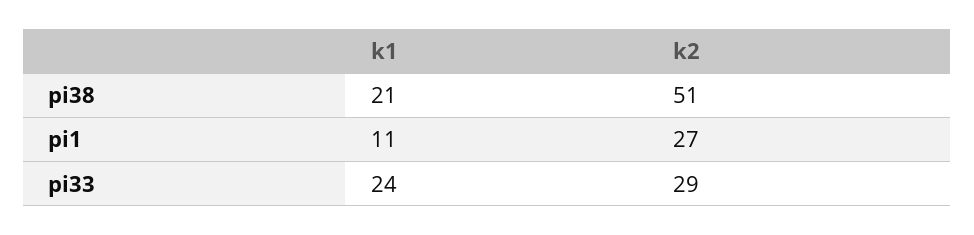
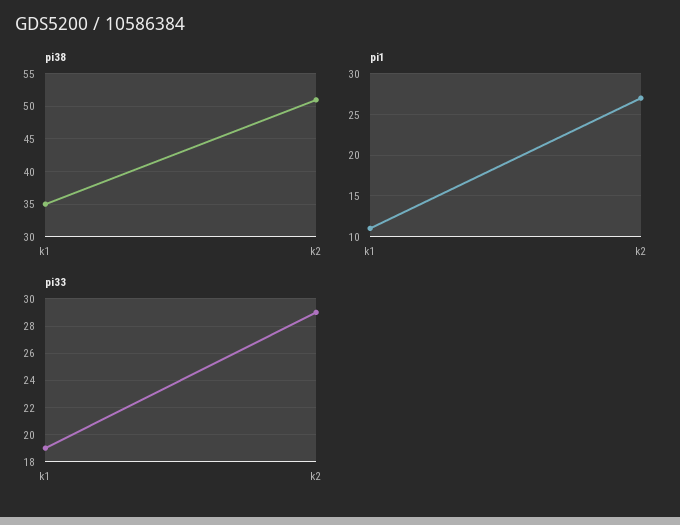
  {
    "pi38": {
-     "k1": 21,
+     "k1": 35,
      "k2": 51
    },
    "pi1": {
      "k1": 11,
      "k2": 27
    },
    "pi33": {
-     "k1": 24,
+     "k1": 19,
      "k2": 29
    }
  }

